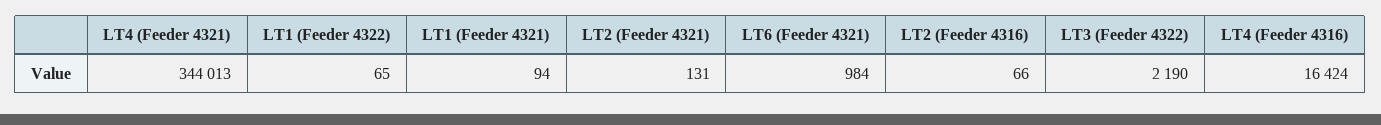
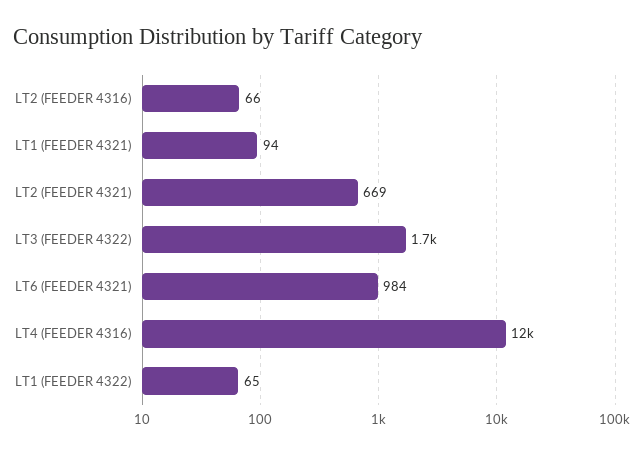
  {
-   "LT4 (Feeder 4321)": 344013,
    "LT1 (Feeder 4322)": 65,
    "LT1 (Feeder 4321)": 94,
-   "LT2 (Feeder 4321)": 131,
+   "LT2 (Feeder 4321)": 669,
    "LT6 (Feeder 4321)": 984,
    "LT2 (Feeder 4316)": 66,
-   "LT3 (Feeder 4322)": 2190,
+   "LT3 (Feeder 4322)": 1700,
-   "LT4 (Feeder 4316)": 16424
+   "LT4 (Feeder 4316)": 12000
  }

